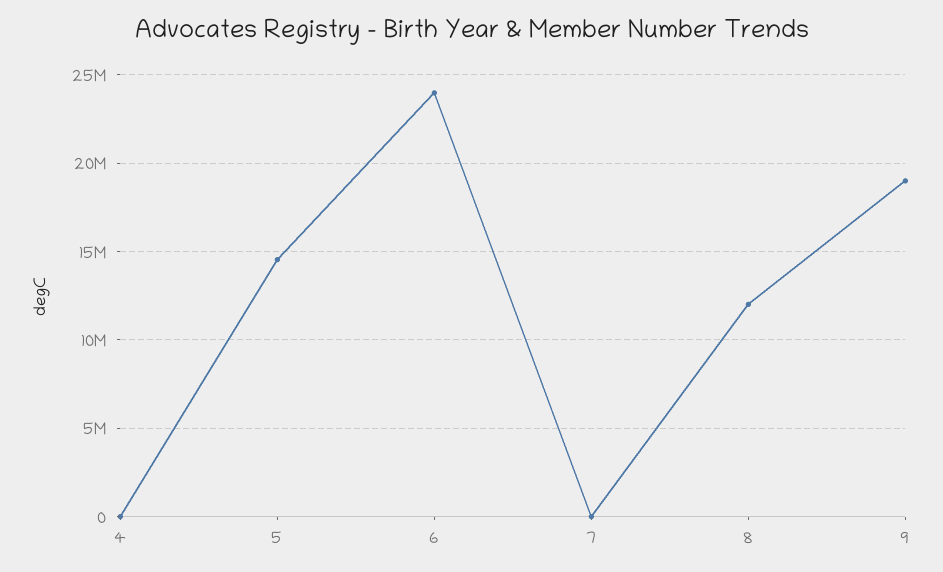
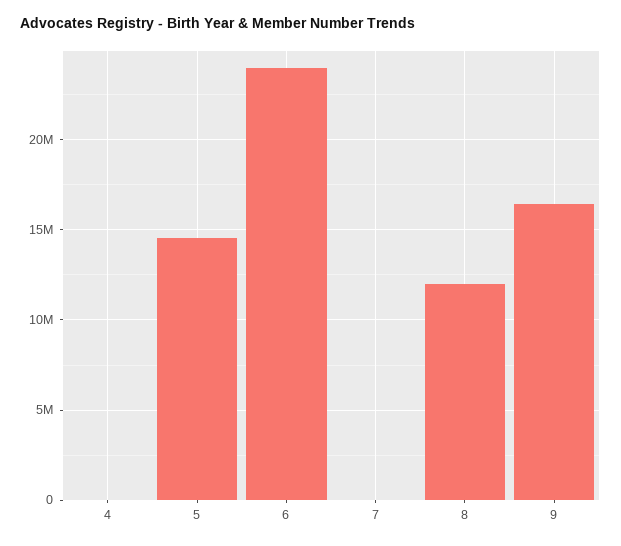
  {
    "4": 0,
    "5": 14500000,
    "6": 24000000,
    "7": 0,
    "8": 12000000,
-   "9": 19000000
+   "9": 16500000
  }

